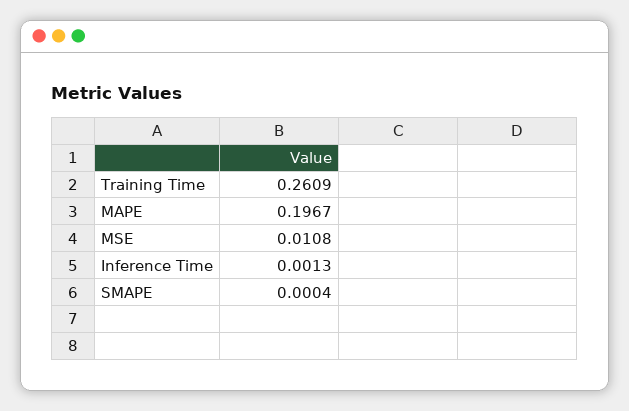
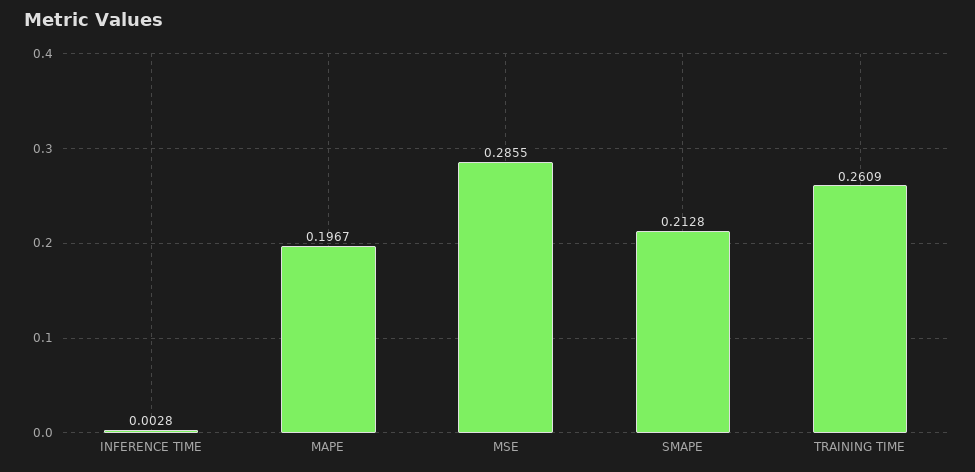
  {
    "Training Time": 0.2609,
    "MAPE": 0.1967,
-   "MSE": 0.0108,
+   "MSE": 0.2855,
-   "Inference Time": 0.0013,
+   "Inference Time": 0.0028,
-   "SMAPE": 0.0004
+   "SMAPE": 0.2128
  }

